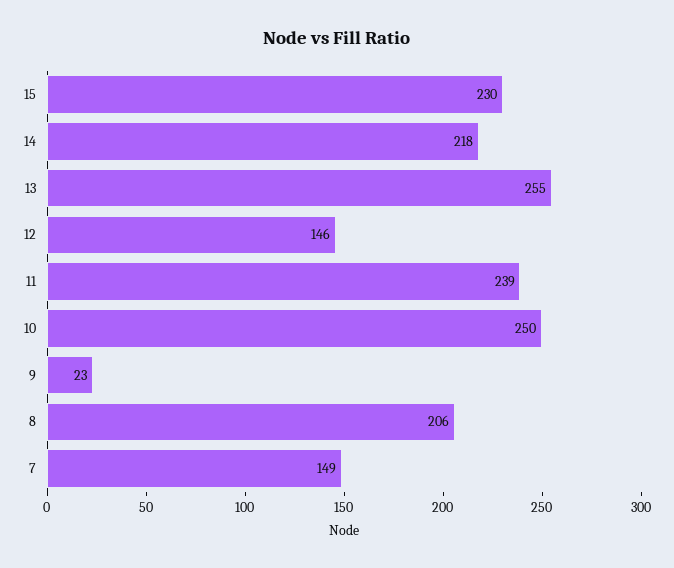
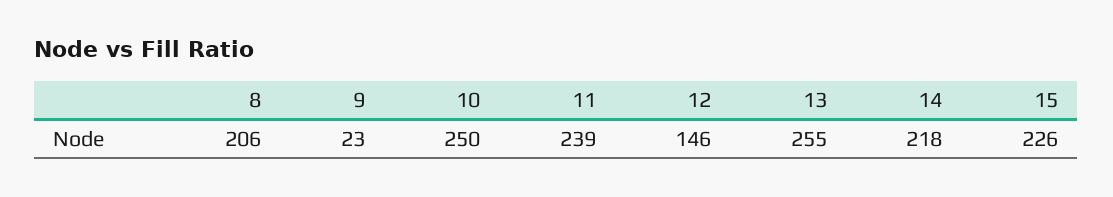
  {
-   "15": 230,
+   "15": 226,
    "14": 218,
    "13": 255,
    "12": 146,
    "11": 239,
    "10": 250,
    "9": 23,
-   "8": 206,
+   "8": 206
-   "7": 149
  }

